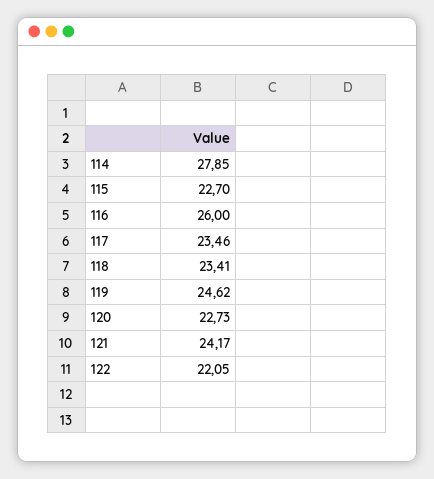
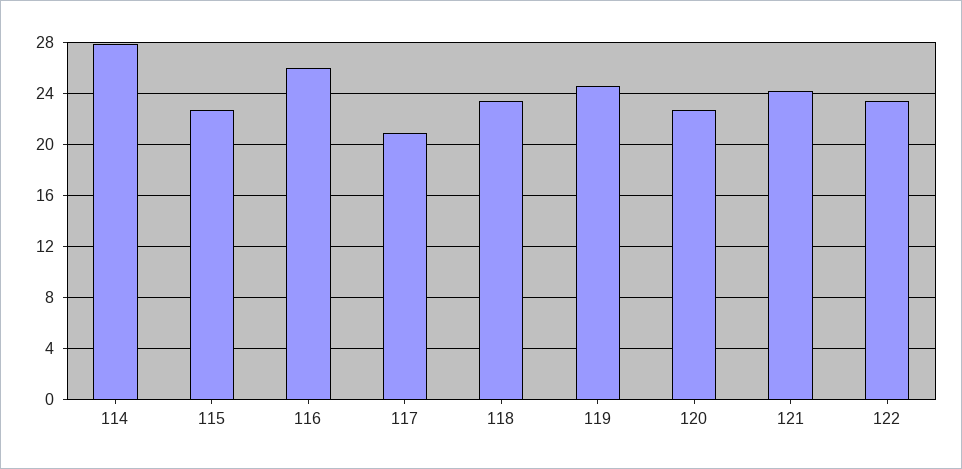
  {
    "114": 27.85,
    "115": 22.7,
    "116": 26,
-   "117": 23.46,
+   "117": 21,
    "118": 23.41,
    "119": 24.62,
    "120": 22.73,
    "121": 24.17,
-   "122": 22.05
+   "122": 23.5
  }

